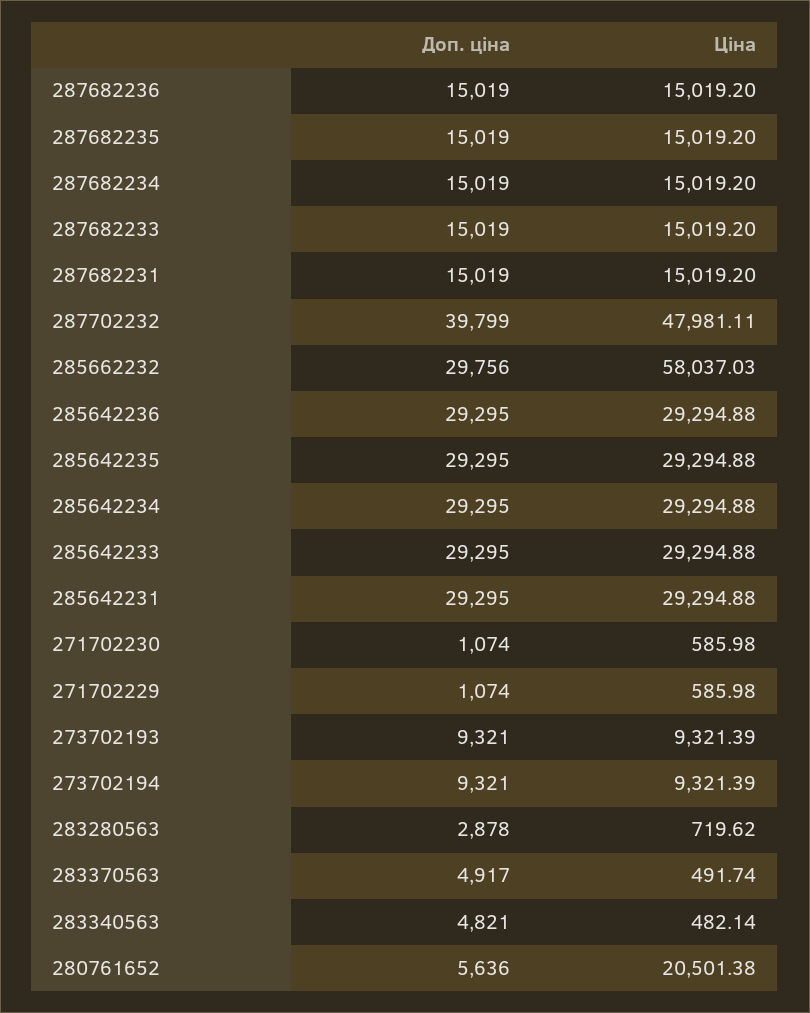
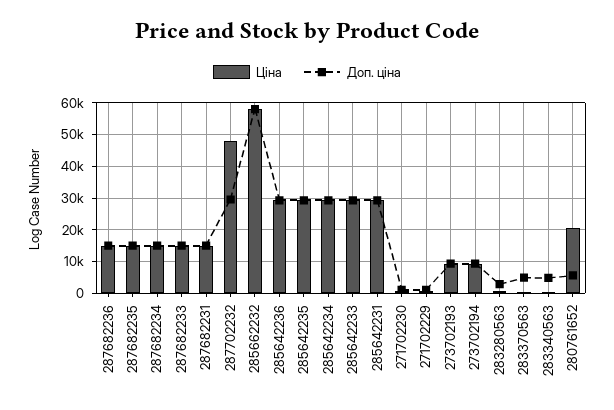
  {
    "Доп. ціна": {
      "287682236": 15019,
      "287682235": 15019,
      "287682234": 15019,
      "287682233": 15019,
      "287682231": 15019,
-     "287702232": 39799,
+     "287702232": 30000,
-     "285662232": 29756,
+     "285662232": 58000,
      "285642236": 29295,
      "285642235": 29295,
      "285642234": 29295,
      "285642233": 29295,
      "285642231": 29295,
      "271702230": 1074,
      "271702229": 1074,
      "273702193": 9321,
      "273702194": 9321,
      "283280563": 2878,
      "283370563": 4917,
      "283340563": 4821,
      "280761652": 5636
    },
    "Ціна": {
      "287682236": 15019.2,
      "287682235": 15019.2,
      "287682234": 15019.2,
      "287682233": 15019.2,
      "287682231": 15019.2,
      "287702232": 47981.11,
      "285662232": 58037.03,
      "285642236": 29294.88,
      "285642235": 29294.88,
      "285642234": 29294.88,
      "285642233": 29294.88,
      "285642231": 29294.88,
      "271702230": 585.98,
      "271702229": 585.98,
      "273702193": 9321.39,
      "273702194": 9321.39,
      "283280563": 719.62,
      "283370563": 491.74,
      "283340563": 482.14,
      "280761652": 20501.38
    }
  }

